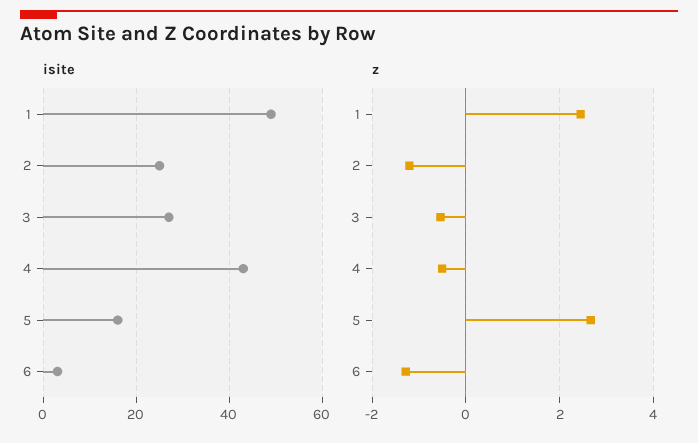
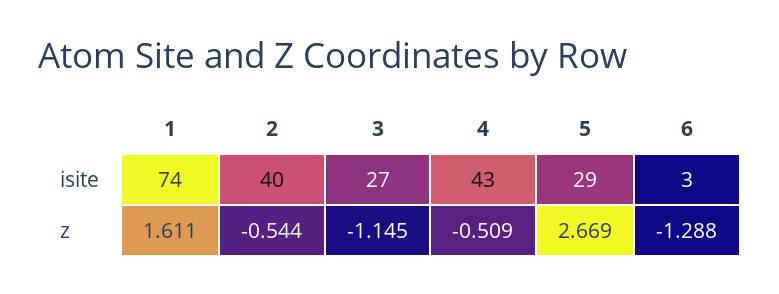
  {
    "isite": {
-     "1": 50,
+     "1": 74,
-     "2": 25,
+     "2": 40,
      "3": 27,
      "4": 43,
-     "5": 15,
+     "5": 29,
      "6": 3
    },
    "z": {
-     "1": 2.4,
+     "1": 1.611,
-     "2": -1.2,
+     "2": -0.544,
-     "3": -0.6,
+     "3": -1.145,
      "4": -0.509,
      "5": 2.669,
      "6": -1.288
    }
  }

